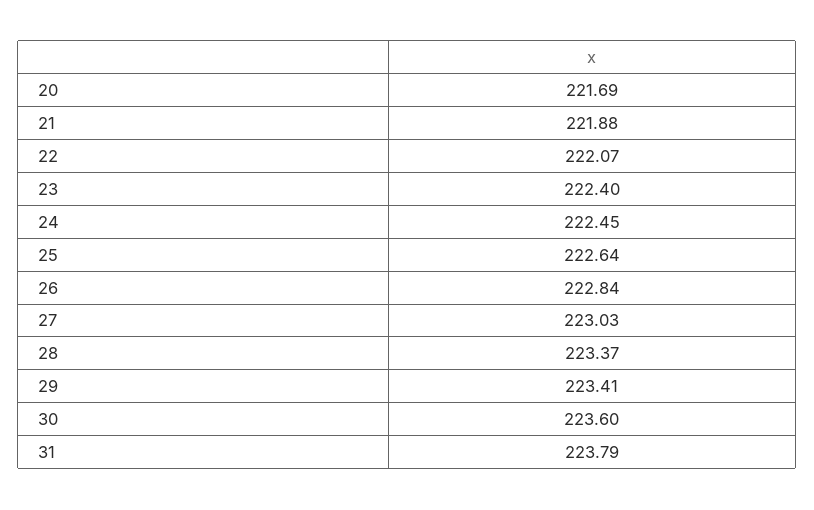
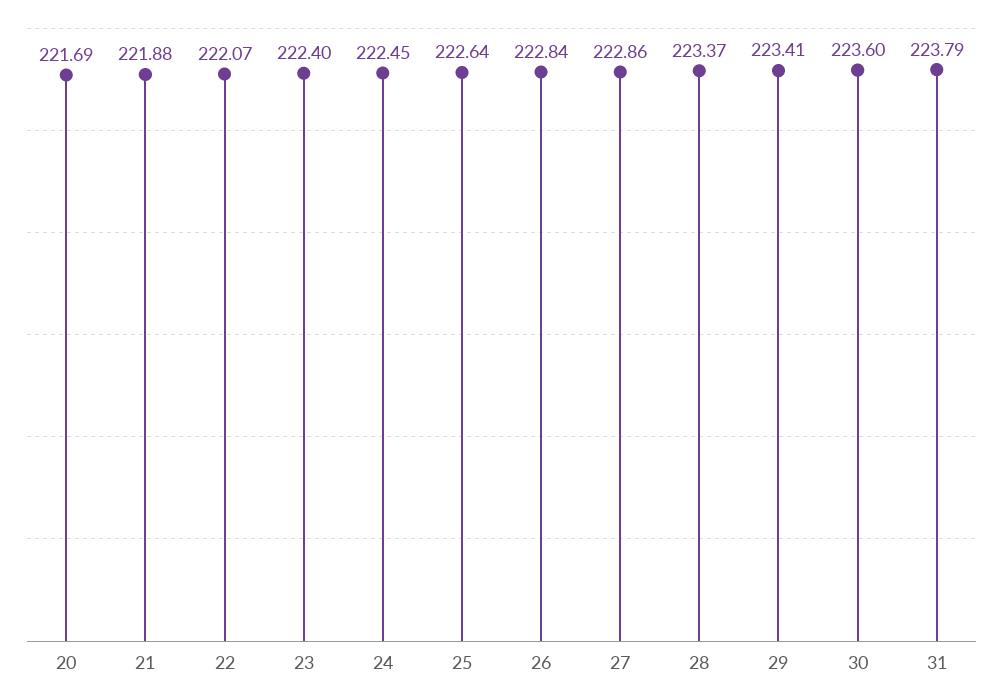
  {
    "20": 221.69,
    "21": 221.88,
    "22": 222.07,
    "23": 222.4,
    "24": 222.45,
    "25": 222.64,
    "26": 222.84,
-   "27": 223.03,
+   "27": 222.86,
    "28": 223.37,
    "29": 223.41,
    "30": 223.6,
    "31": 223.79
  }

